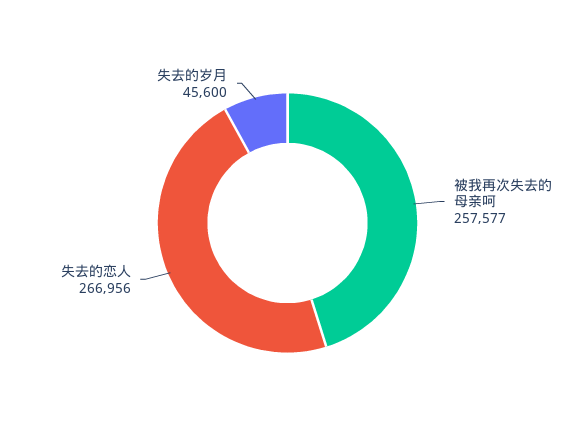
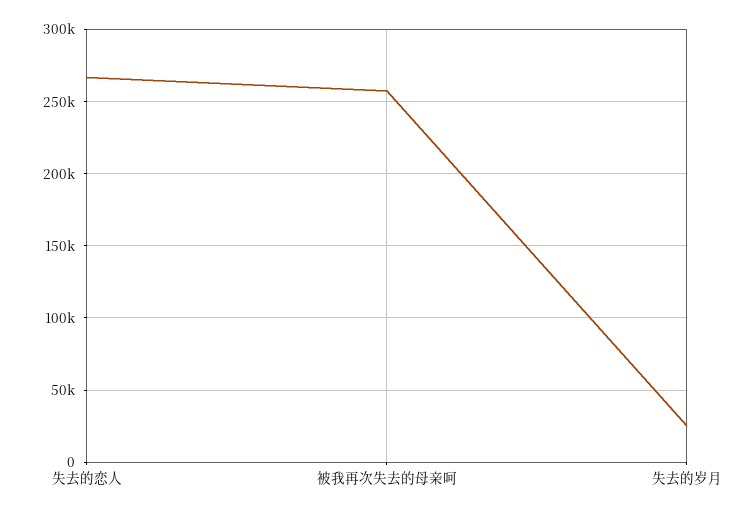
  {
    "被我再次失去的母亲呵": 257577,
    "失去的恋人": 266956,
-   "失去的岁月": 45600
+   "失去的岁月": 25000
  }

